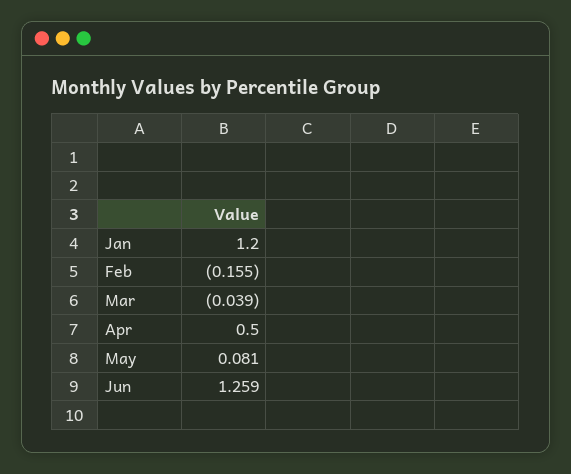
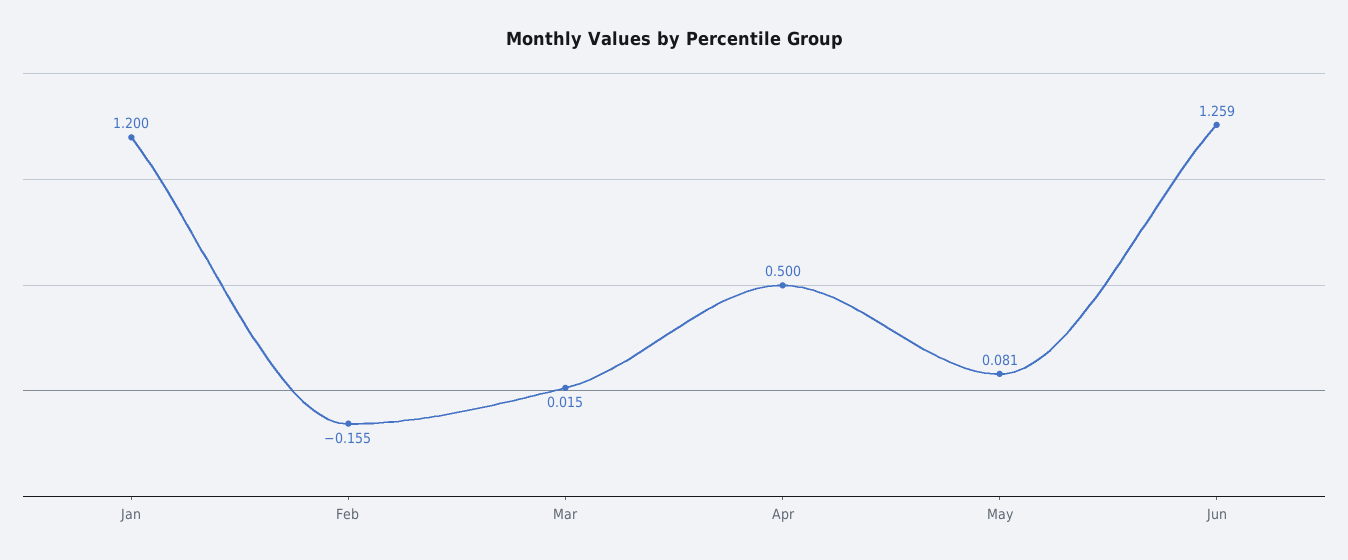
  {
    "Jan": 1.2,
    "Feb": -0.155,
-   "Mar": -0.039,
+   "Mar": 0.015,
    "Apr": 0.5,
    "May": 0.081,
    "Jun": 1.259
  }

